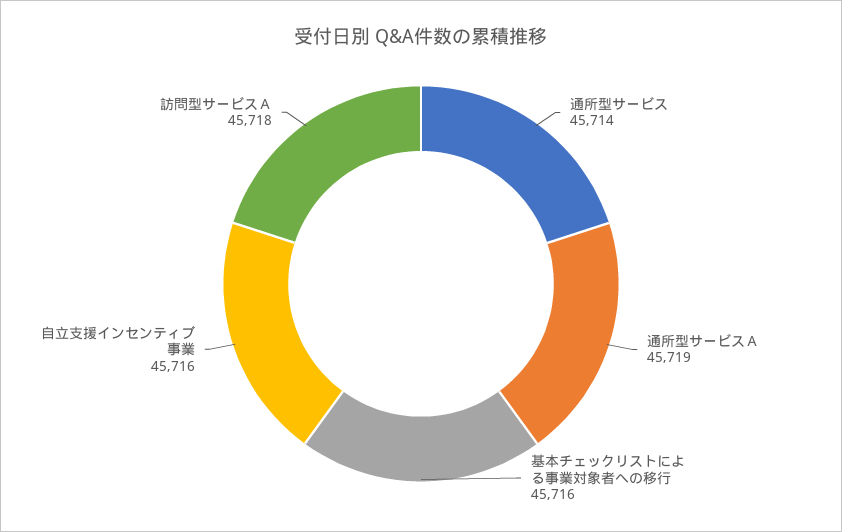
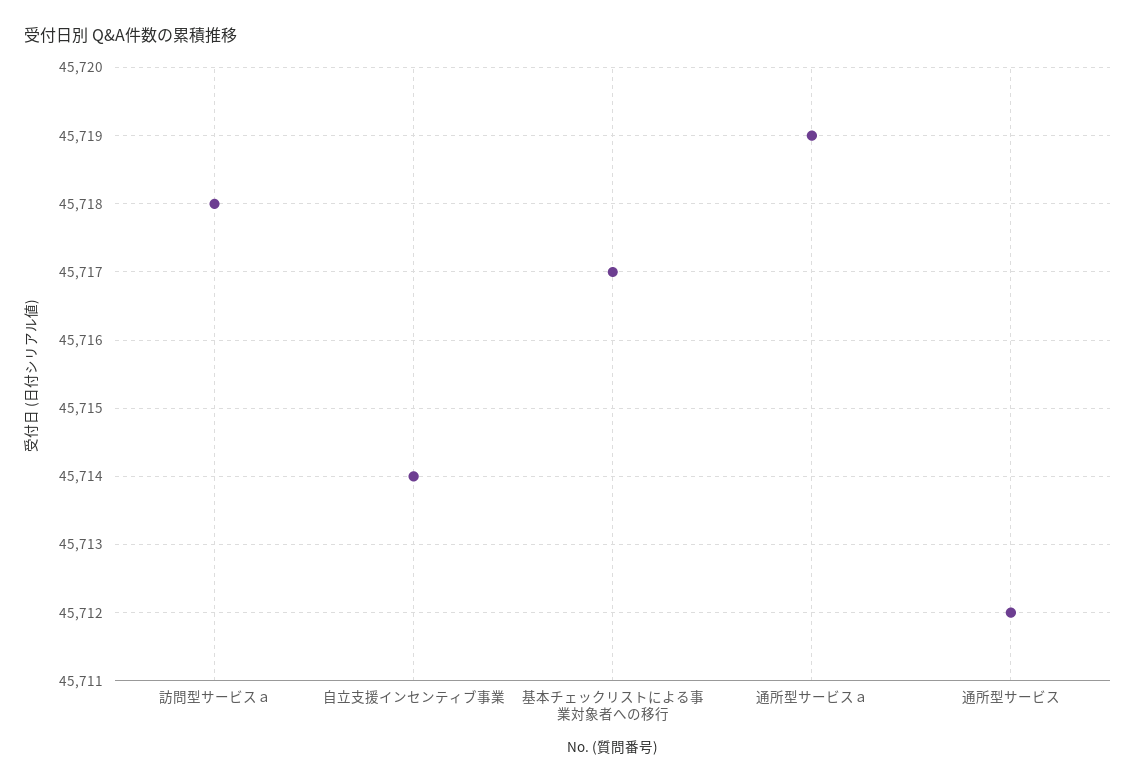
  {
-   "通所型サービス": 45714,
+   "通所型サービス": 45712,
    "通所型サービスＡ": 45719,
-   "基本チェックリストによる事業対象者への移行": 45716,
+   "基本チェックリストによる事業対象者への移行": 45717,
-   "自立支援インセンティブ事業": 45716,
+   "自立支援インセンティブ事業": 45714,
    "訪問型サービスＡ": 45718
  }

